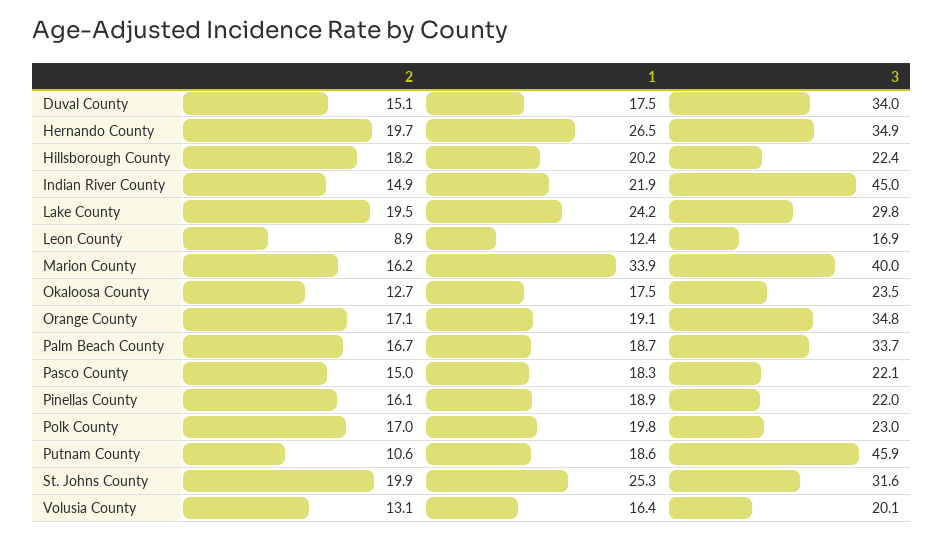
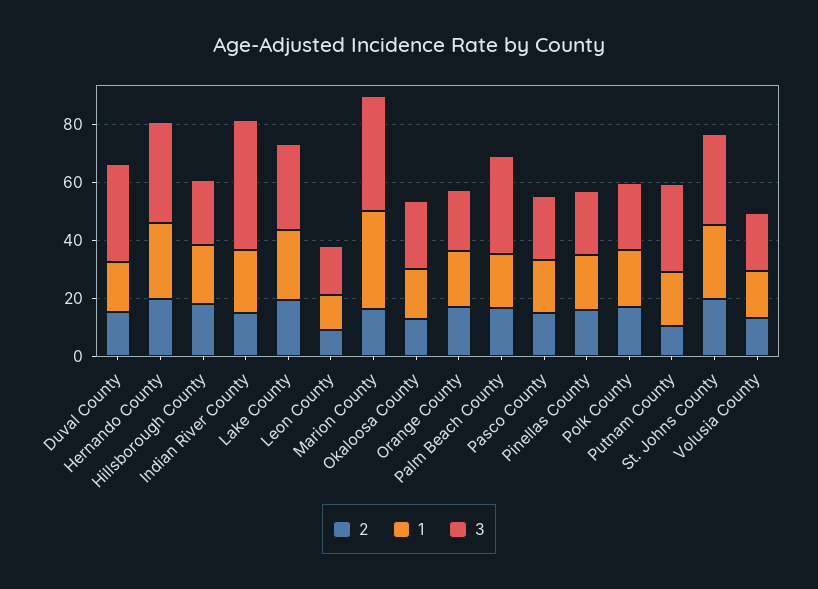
  {
    "2": {
      "Duval County": 15.1,
      "Hernando County": 19.7,
      "Hillsborough County": 18.2,
      "Indian River County": 14.9,
      "Lake County": 19.5,
      "Leon County": 8.9,
      "Marion County": 16.2,
      "Okaloosa County": 12.7,
      "Orange County": 17.1,
      "Palm Beach County": 16.7,
      "Pasco County": 15,
      "Pinellas County": 16.1,
      "Polk County": 17,
      "Putnam County": 10.6,
      "St. Johns County": 19.9,
      "Volusia County": 13.1
    },
    "1": {
      "Duval County": 17.5,
      "Hernando County": 26.5,
      "Hillsborough County": 20.2,
      "Indian River County": 21.9,
      "Lake County": 24.2,
      "Leon County": 12.4,
      "Marion County": 33.9,
      "Okaloosa County": 17.5,
      "Orange County": 19.1,
      "Palm Beach County": 18.7,
      "Pasco County": 18.3,
      "Pinellas County": 18.9,
      "Polk County": 19.8,
      "Putnam County": 18.6,
      "St. Johns County": 25.3,
      "Volusia County": 16.4
    },
    "3": {
      "Duval County": 34,
      "Hernando County": 34.9,
      "Hillsborough County": 22.4,
      "Indian River County": 45,
      "Lake County": 29.8,
      "Leon County": 16.9,
      "Marion County": 40,
      "Okaloosa County": 23.5,
-     "Orange County": 34.8,
+     "Orange County": 20,
      "Palm Beach County": 33.7,
      "Pasco County": 22.1,
      "Pinellas County": 22,
      "Polk County": 23,
-     "Putnam County": 45.9,
+     "Putnam County": 30,
      "St. Johns County": 31.6,
      "Volusia County": 20.1
    }
  }

